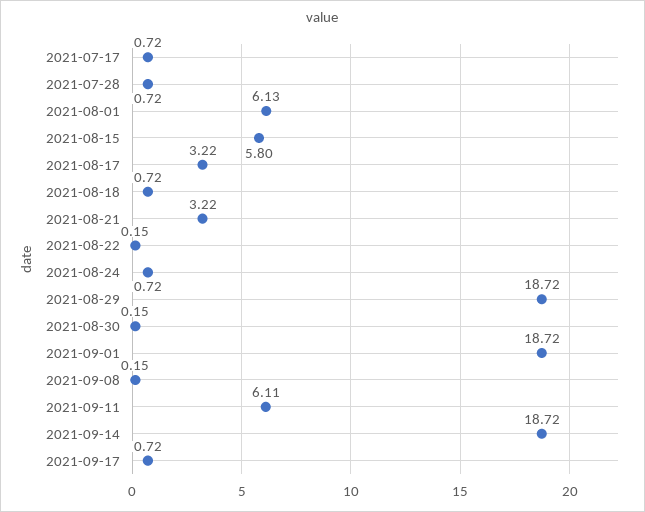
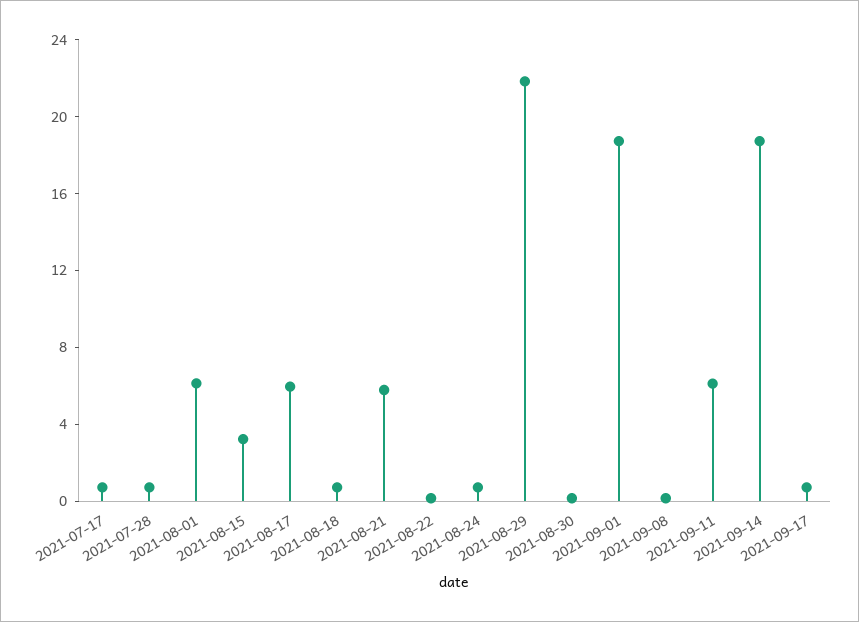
  {
    "2021-07-17": 0.72,
    "2021-07-28": 0.72,
    "2021-08-01": 6.13,
-   "2021-08-15": 5.8,
+   "2021-08-15": 3,
-   "2021-08-17": 3.22,
+   "2021-08-17": 6,
    "2021-08-18": 0.72,
-   "2021-08-21": 3.22,
+   "2021-08-21": 6,
    "2021-08-22": 0.15,
    "2021-08-24": 0.72,
-   "2021-08-29": 18.72,
+   "2021-08-29": 22,
    "2021-08-30": 0.15,
    "2021-09-01": 18.72,
    "2021-09-08": 0.15,
    "2021-09-11": 6.11,
    "2021-09-14": 18.72,
    "2021-09-17": 0.72
  }

